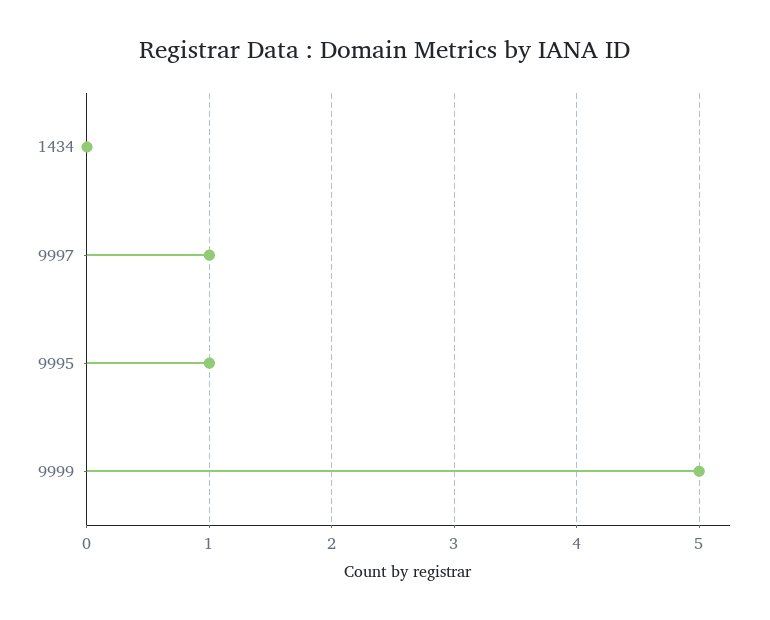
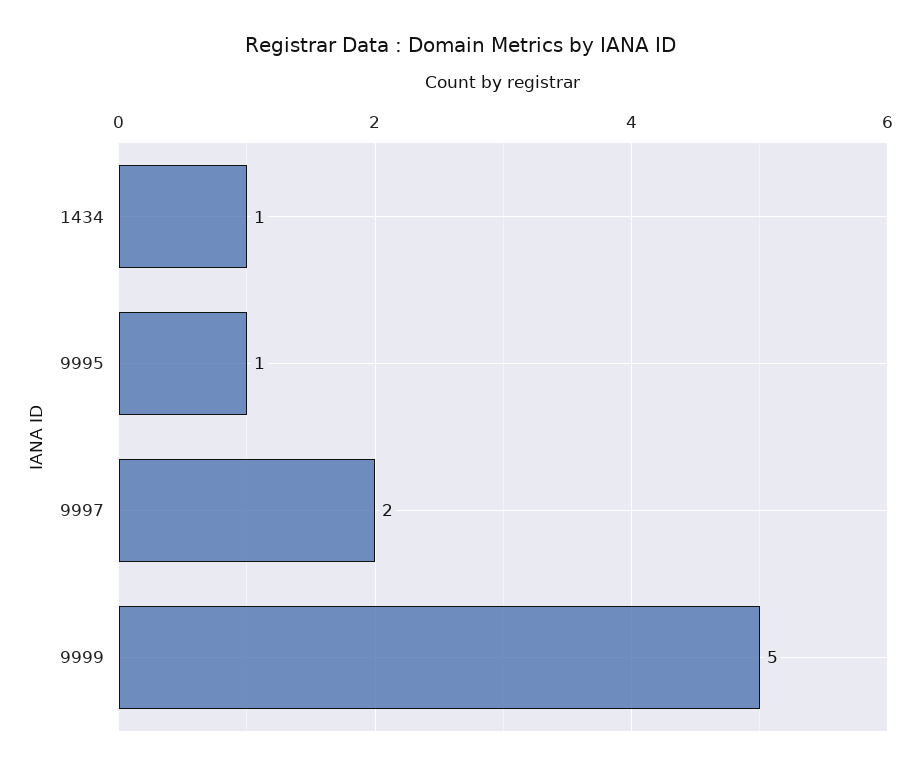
  {
-   "1434": 0,
+   "1434": 1,
-   "9997": 1,
+   "9997": 2,
    "9995": 1,
    "9999": 5
  }

